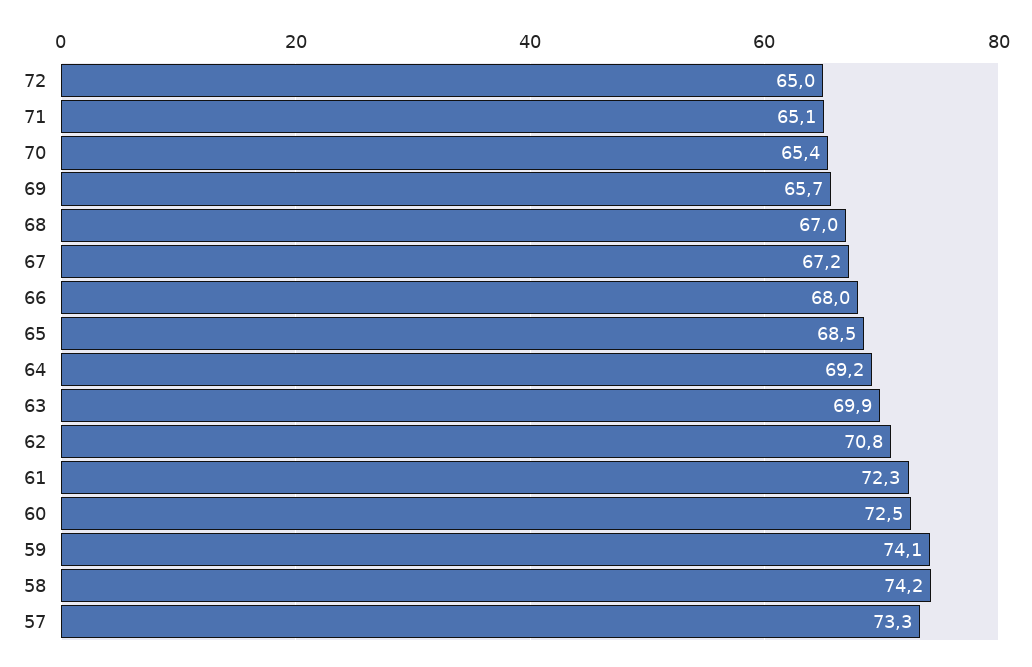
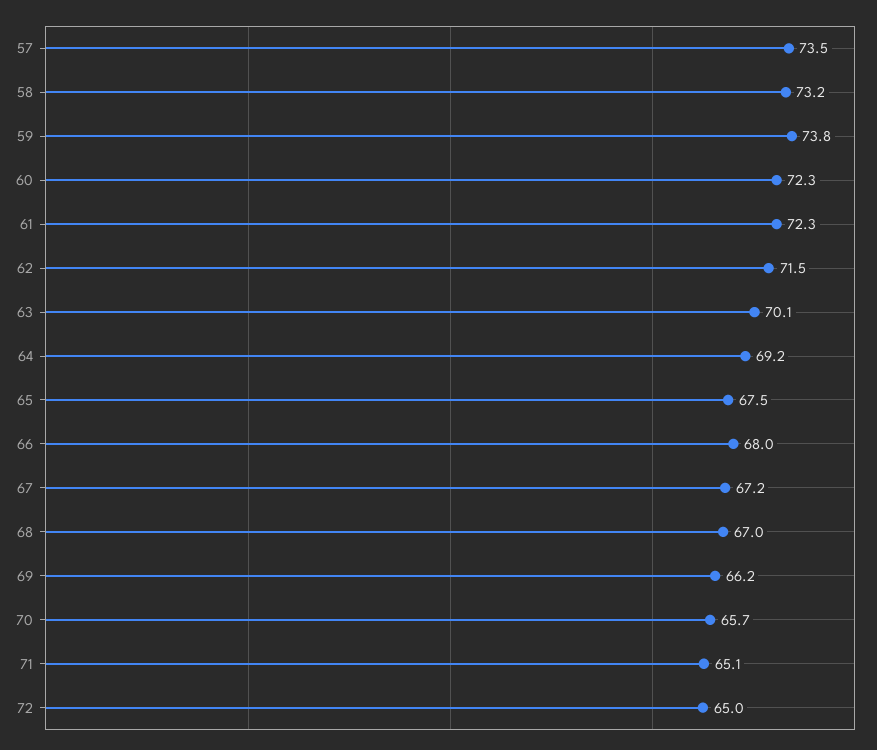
  {
    "72": 65,
    "71": 65.1,
-   "70": 65.4,
+   "70": 65.7,
-   "69": 65.7,
+   "69": 66.2,
    "68": 67,
    "67": 67.2,
    "66": 68,
-   "65": 68.5,
+   "65": 67.5,
    "64": 69.2,
-   "63": 69.9,
+   "63": 70.1,
-   "62": 70.8,
+   "62": 71.5,
    "61": 72.3,
-   "60": 72.5,
+   "60": 72.3,
-   "59": 74.1,
+   "59": 73.8,
-   "58": 74.2,
+   "58": 73.2,
-   "57": 73.3
+   "57": 73.5
  }

